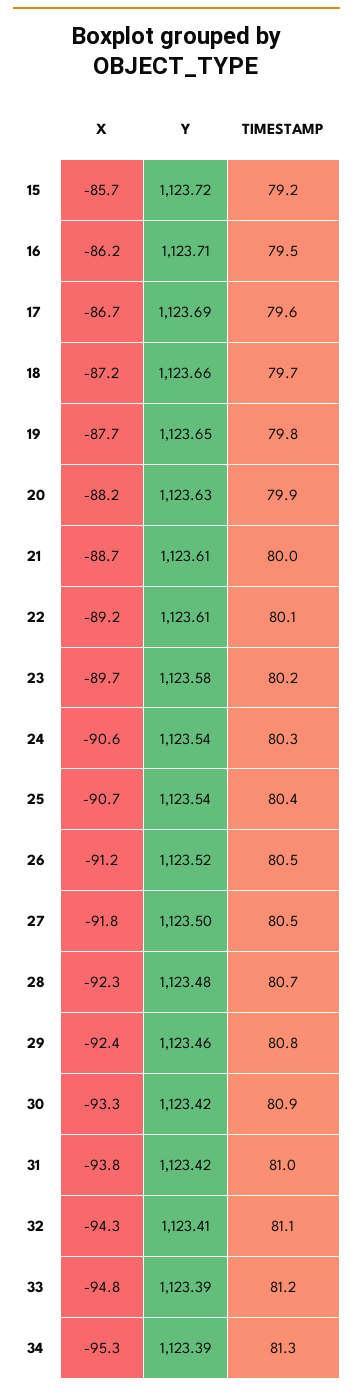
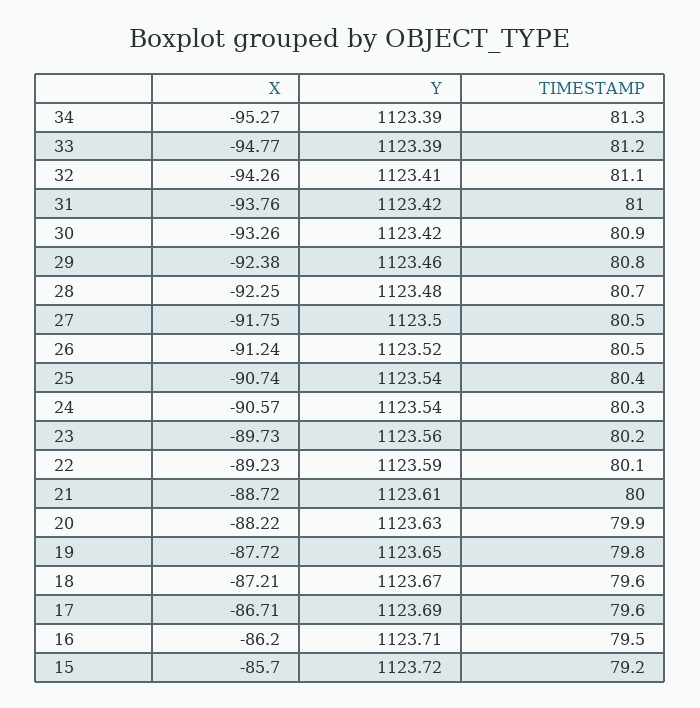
  {
    "X": {
      "15": -85.7,
      "16": -86.2,
      "17": -86.71,
      "18": -87.21,
      "19": -87.72,
      "20": -88.22,
      "21": -88.72,
      "22": -89.23,
      "23": -89.73,
      "24": -90.57,
      "25": -90.74,
      "26": -91.24,
      "27": -91.75,
      "28": -92.25,
      "29": -92.38,
      "30": -93.26,
      "31": -93.76,
      "32": -94.26,
      "33": -94.77,
      "34": -95.27
    },
    "Y": {
      "15": 1123.72,
      "16": 1123.71,
      "17": 1123.69,
-     "18": 1123.66,
+     "18": 1123.67,
      "19": 1123.65,
      "20": 1123.63,
      "21": 1123.61,
-     "22": 1123.61,
+     "22": 1123.59,
-     "23": 1123.58,
+     "23": 1123.56,
      "24": 1123.54,
      "25": 1123.54,
      "26": 1123.52,
      "27": 1123.5,
      "28": 1123.48,
      "29": 1123.46,
      "30": 1123.42,
      "31": 1123.42,
      "32": 1123.41,
      "33": 1123.39,
      "34": 1123.39
    },
    "TIMESTAMP": {
      "15": 79.2,
      "16": 79.5,
      "17": 79.6,
-     "18": 79.7,
+     "18": 79.6,
      "19": 79.8,
      "20": 79.9,
      "21": 80,
      "22": 80.1,
      "23": 80.2,
      "24": 80.3,
      "25": 80.4,
      "26": 80.5,
      "27": 80.5,
      "28": 80.7,
      "29": 80.8,
      "30": 80.9,
      "31": 81,
      "32": 81.1,
      "33": 81.2,
      "34": 81.3
    }
  }

